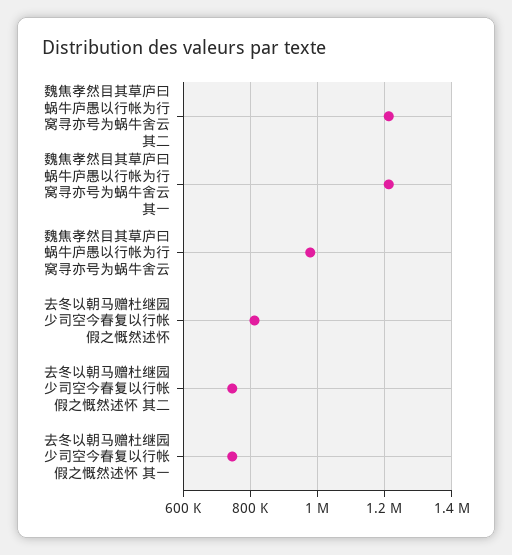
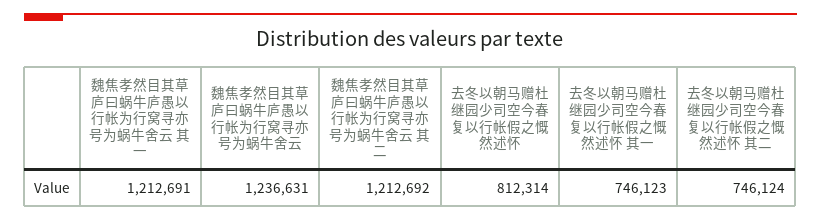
  {
    "魏焦孝然目其草庐曰蜗牛庐愚以行帐为行窝寻亦号为蜗牛舍云 其二": 1212692,
    "魏焦孝然目其草庐曰蜗牛庐愚以行帐为行窝寻亦号为蜗牛舍云 其一": 1212691,
-   "魏焦孝然目其草庐曰蜗牛庐愚以行帐为行窝寻亦号为蜗牛舍云": 980000,
+   "魏焦孝然目其草庐曰蜗牛庐愚以行帐为行窝寻亦号为蜗牛舍云": 1236631,
    "去冬以朝马赠杜继园少司空今春复以行帐假之慨然述怀": 812314,
    "去冬以朝马赠杜继园少司空今春复以行帐假之慨然述怀 其二": 746124,
    "去冬以朝马赠杜继园少司空今春复以行帐假之慨然述怀 其一": 746123
  }

